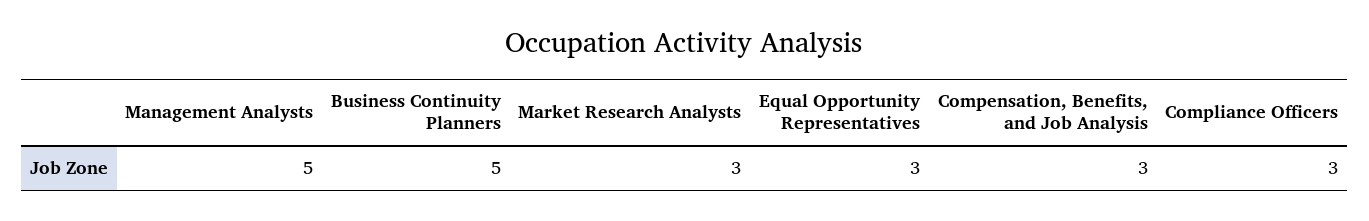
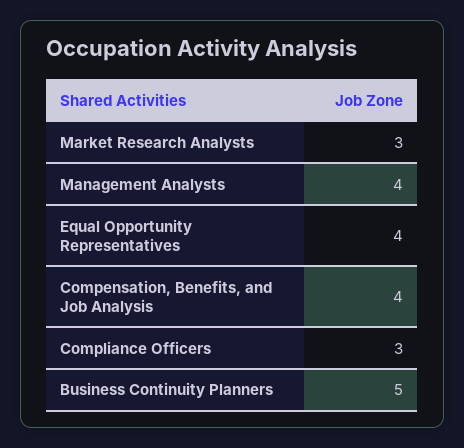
  {
-   "Management Analysts": 5,
+   "Management Analysts": 4,
    "Business Continuity Planners": 5,
    "Market Research Analysts": 3,
-   "Equal Opportunity Representatives": 3,
+   "Equal Opportunity Representatives": 4,
-   "Compensation, Benefits, and Job Analysis": 3,
+   "Compensation, Benefits, and Job Analysis": 4,
    "Compliance Officers": 3
  }

